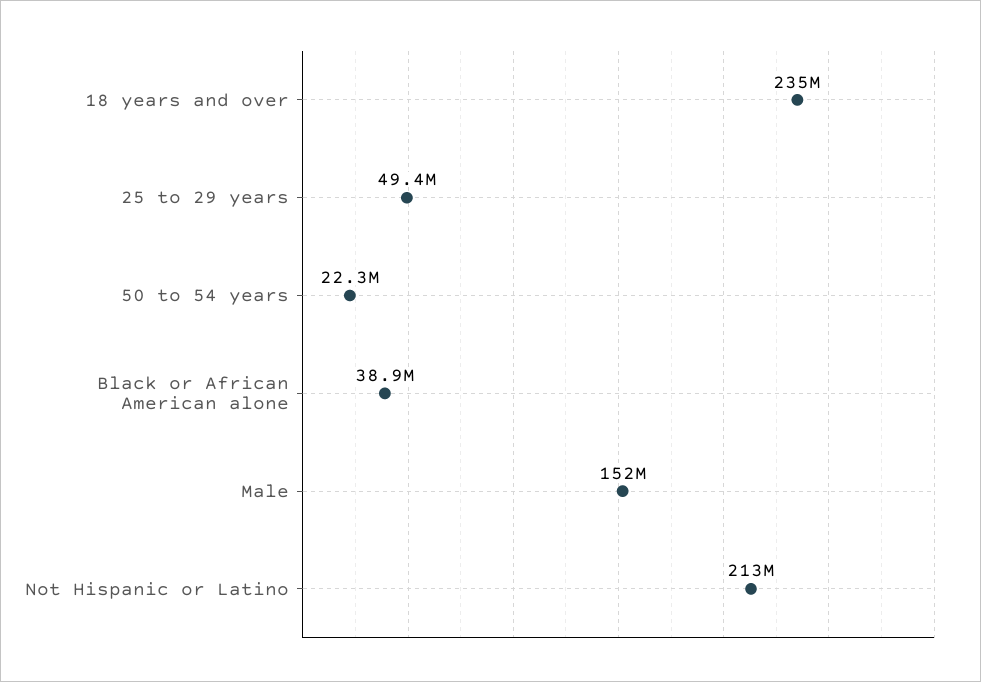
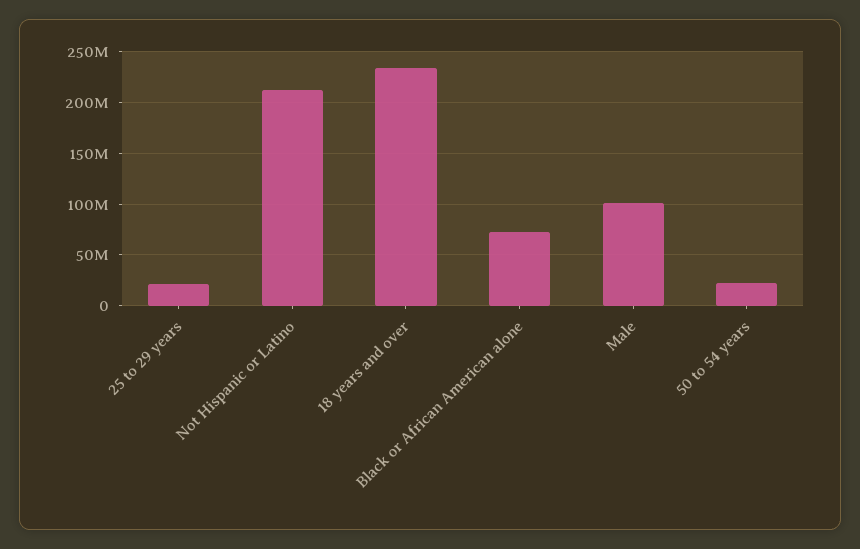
  {
    "18 years and over": 235000000,
-   "25 to 29 years": 49400000,
+   "25 to 29 years": 20000000,
    "50 to 54 years": 22300000,
-   "Black or African American alone": 38900000,
+   "Black or African American alone": 70000000,
-   "Male": 152000000,
+   "Male": 100000000,
    "Not Hispanic or Latino": 213000000
  }

